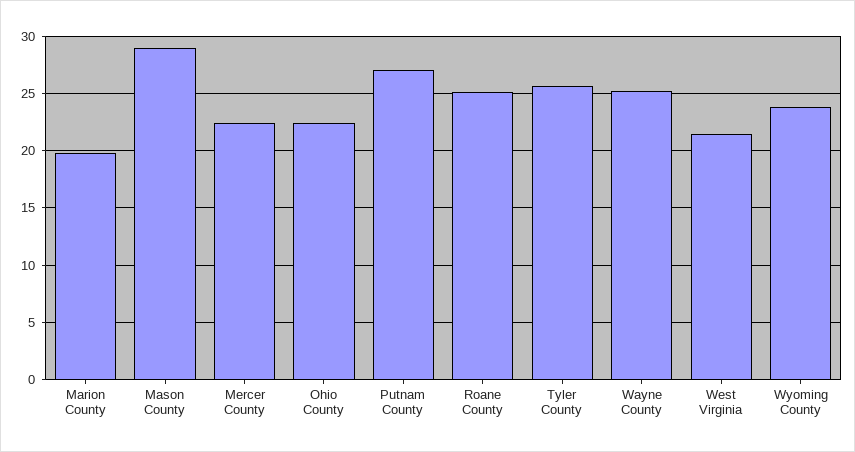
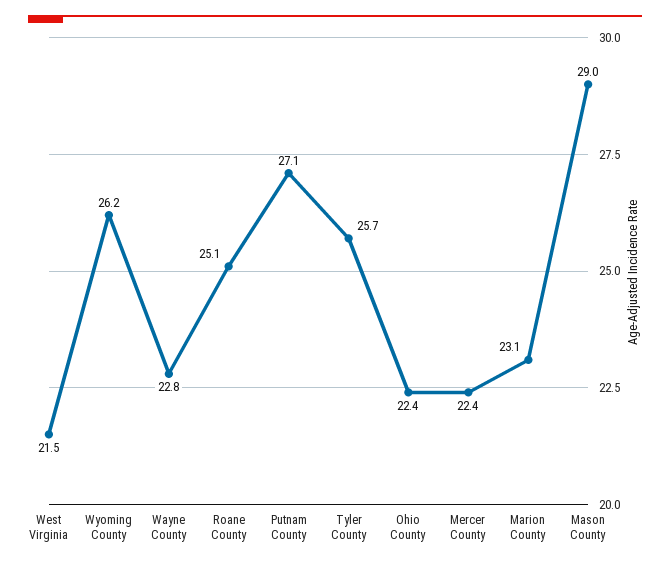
  {
-   "Marion County": 20,
+   "Marion County": 23.1,
    "Mason County": 29,
    "Mercer County": 22.4,
    "Ohio County": 22.4,
    "Putnam County": 27.1,
    "Roane County": 25.1,
    "Tyler County": 25.7,
-   "Wayne County": 25,
+   "Wayne County": 22.8,
    "West Virginia": 21.5,
-   "Wyoming County": 24
+   "Wyoming County": 26.2
  }

